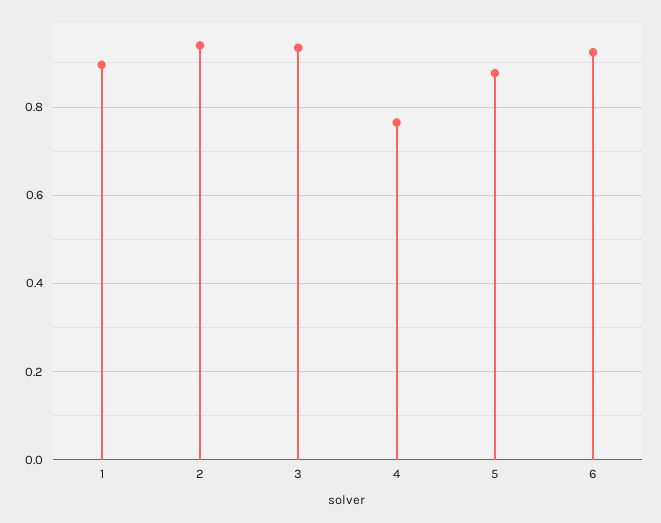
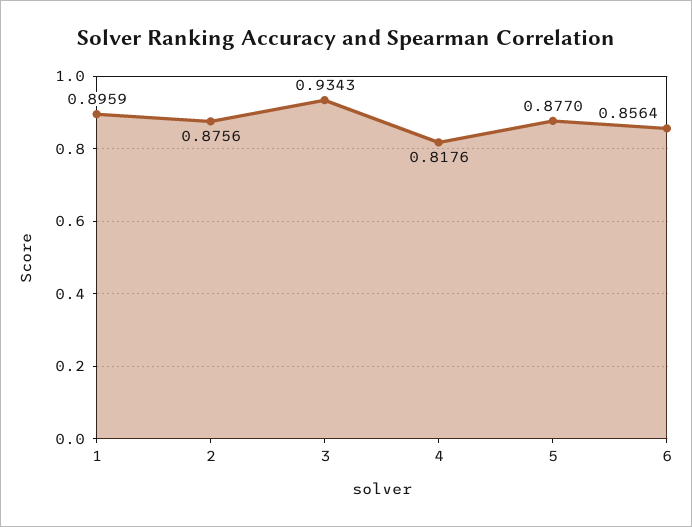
  {
    "1": 0.8959,
-   "2": 0.94,
+   "2": 0.8756,
    "3": 0.9343,
-   "4": 0.76,
+   "4": 0.8176,
    "5": 0.877,
-   "6": 0.92
+   "6": 0.8564
  }

